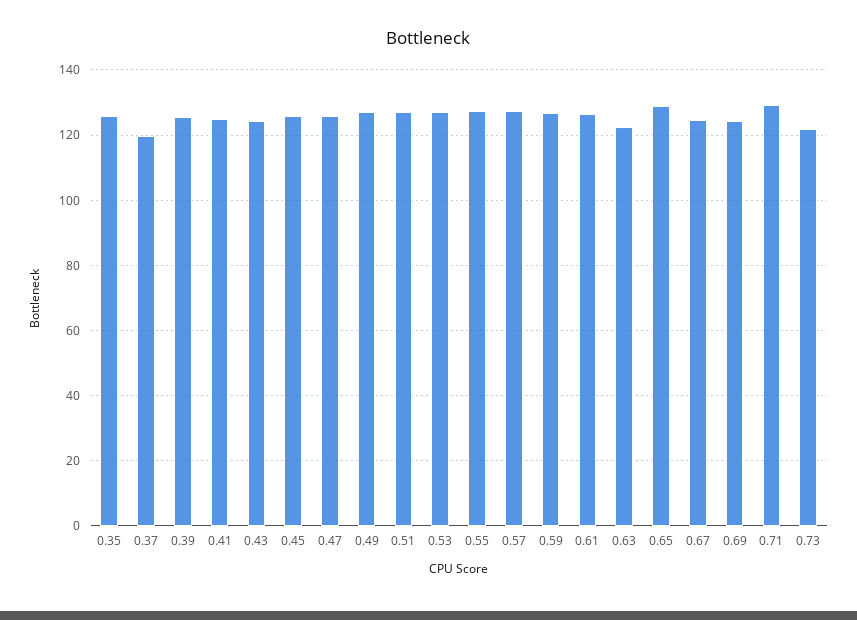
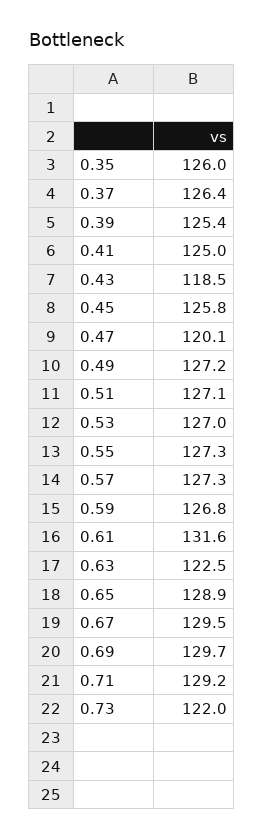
  {
    "0.35": 126,
-   "0.37": 120,
+   "0.37": 126.4,
    "0.39": 125.4,
    "0.41": 125,
-   "0.43": 124,
+   "0.43": 118.5,
    "0.45": 125.8,
-   "0.47": 126,
+   "0.47": 120.1,
    "0.49": 127.2,
    "0.51": 127.1,
    "0.53": 127,
    "0.55": 127.3,
    "0.57": 127.3,
    "0.59": 126.8,
-   "0.61": 126,
+   "0.61": 131.6,
    "0.63": 122.5,
    "0.65": 128.9,
-   "0.67": 124,
+   "0.67": 129.5,
-   "0.69": 124,
+   "0.69": 129.7,
    "0.71": 129.2,
    "0.73": 122
  }

